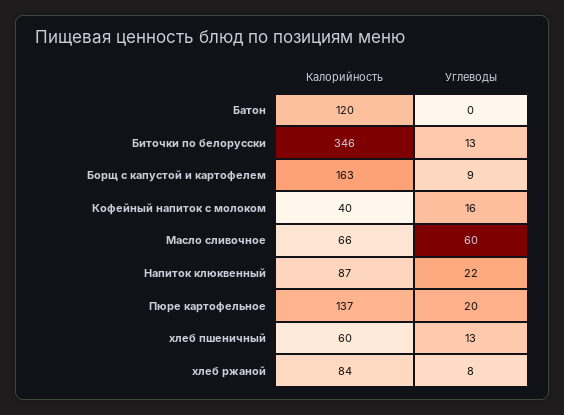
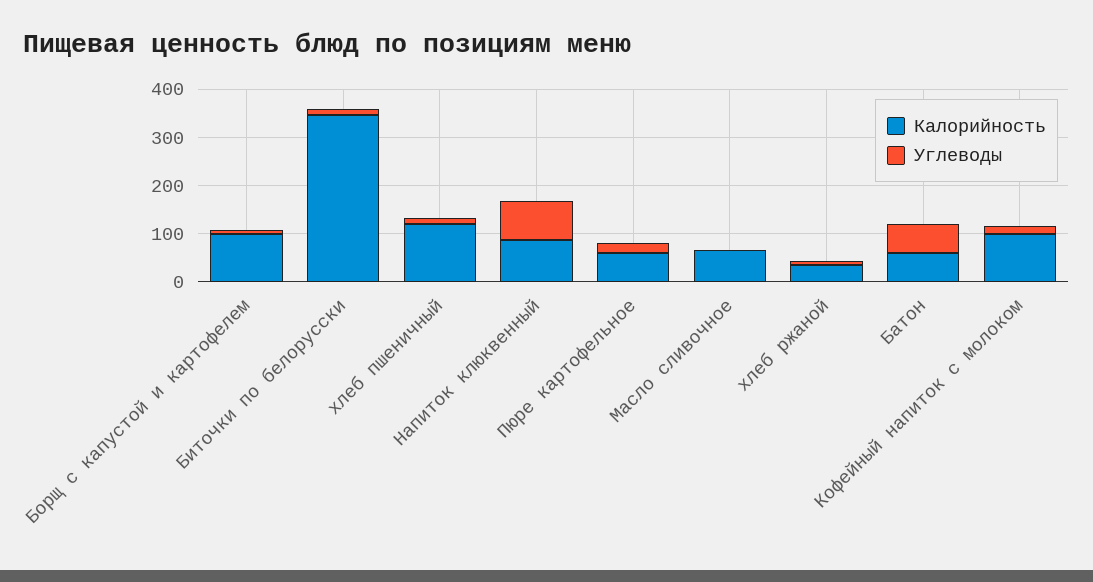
  {
    "Калорийность": {
-     "Батон": 120,
+     "Батон": 60,
      "Биточки по белорусски": 346,
-     "Борщ с капустой и картофелем": 163,
+     "Борщ с капустой и картофелем": 100,
-     "Кофейный напиток с молоком": 40,
+     "Кофейный напиток с молоком": 100,
      "Масло сливочное": 66,
      "Напиток клюквенный": 87,
-     "Пюре картофельное": 137,
+     "Пюре картофельное": 60,
-     "хлеб пшеничный": 60,
+     "хлеб пшеничный": 120,
-     "хлеб ржаной": 84
+     "хлеб ржаной": 40
    },
    "Углеводы": {
-     "Батон": 0,
+     "Батон": 60,
      "Биточки по белорусски": 13,
      "Борщ с капустой и картофелем": 9,
      "Кофейный напиток с молоком": 16,
-     "Масло сливочное": 60,
+     "Масло сливочное": 0,
-     "Напиток клюквенный": 22,
+     "Напиток клюквенный": 80,
      "Пюре картофельное": 20,
      "хлеб пшеничный": 13,
      "хлеб ржаной": 8
    }
  }

